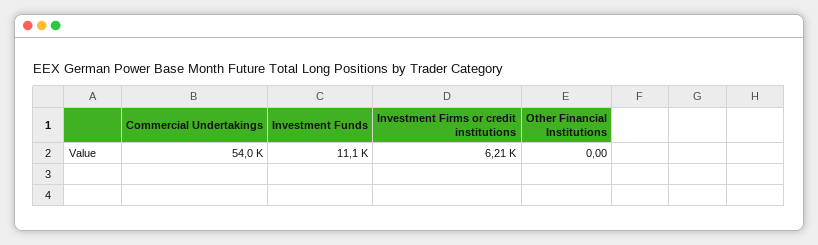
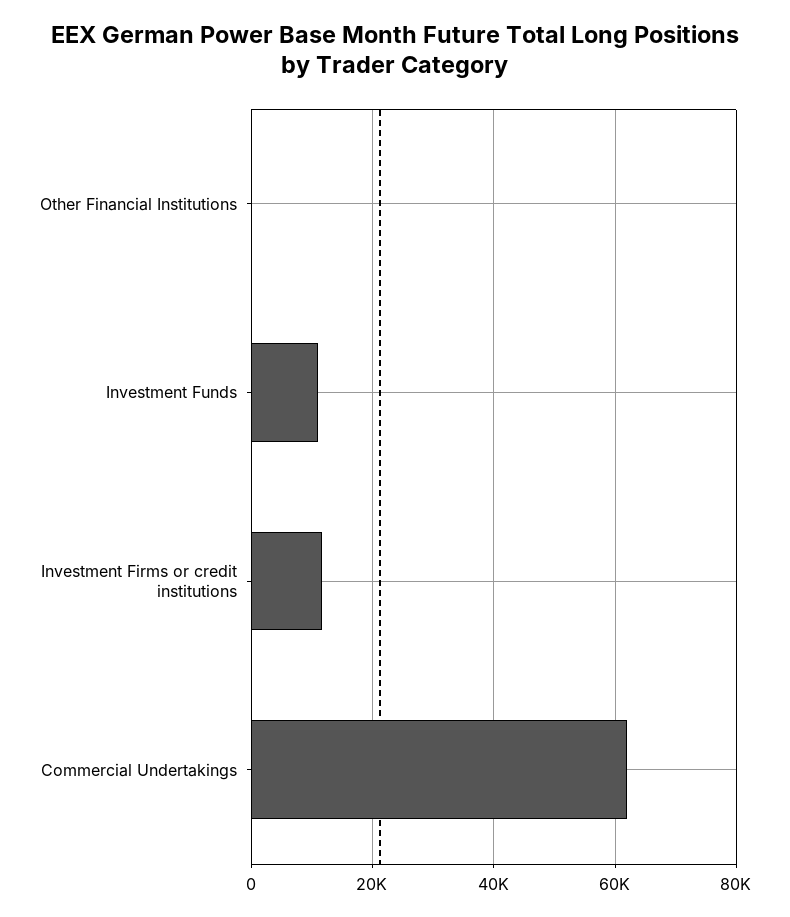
  {
-   "Commercial Undertakings": 54000,
+   "Commercial Undertakings": 62000,
    "Investment Funds": 11100,
-   "Investment Firms or credit institutions": 6210,
+   "Investment Firms or credit institutions": 12000,
    "Other Financial Institutions": 0
  }

